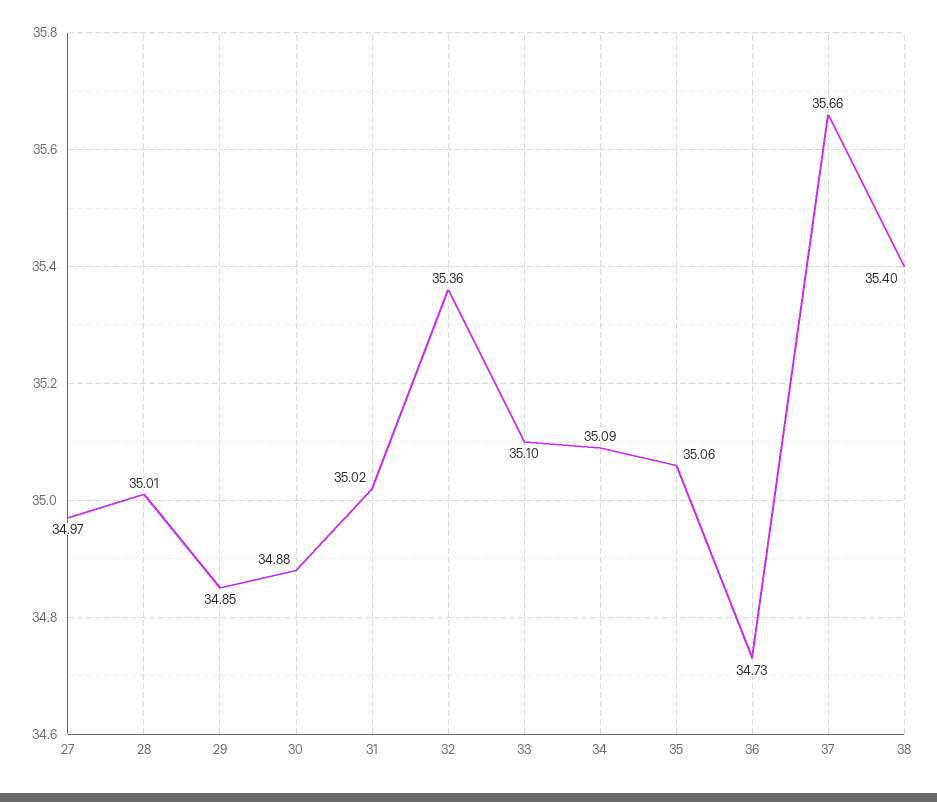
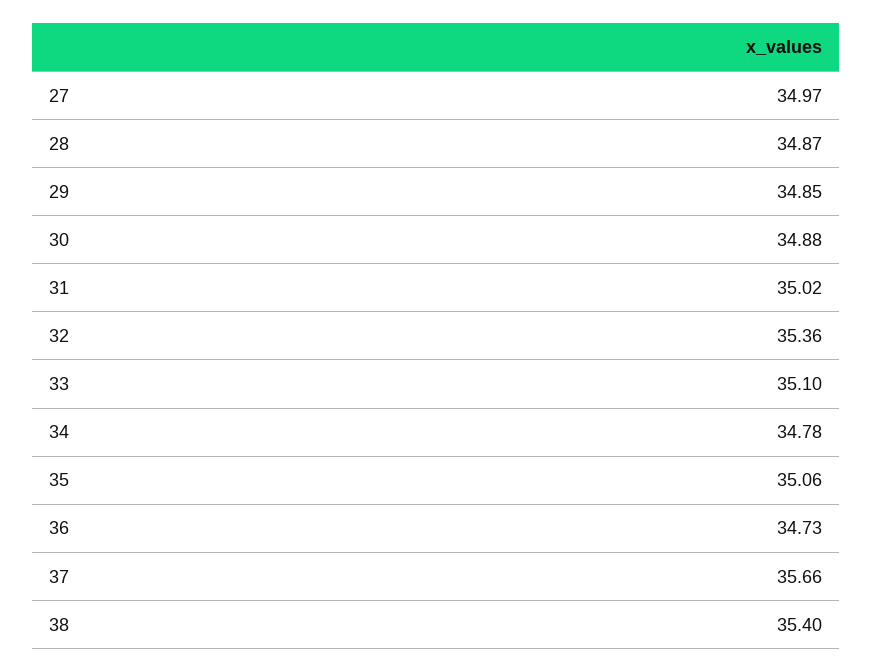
  {
    "27": 34.97,
-   "28": 35.01,
+   "28": 34.87,
    "29": 34.85,
    "30": 34.88,
    "31": 35.02,
    "32": 35.36,
    "33": 35.1,
-   "34": 35.09,
+   "34": 34.78,
    "35": 35.06,
    "36": 34.73,
    "37": 35.66,
    "38": 35.4
  }

